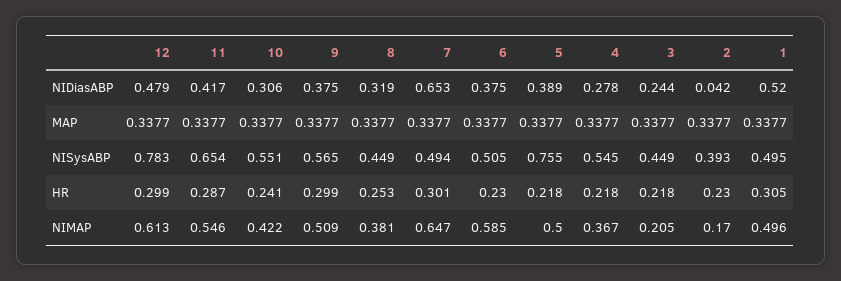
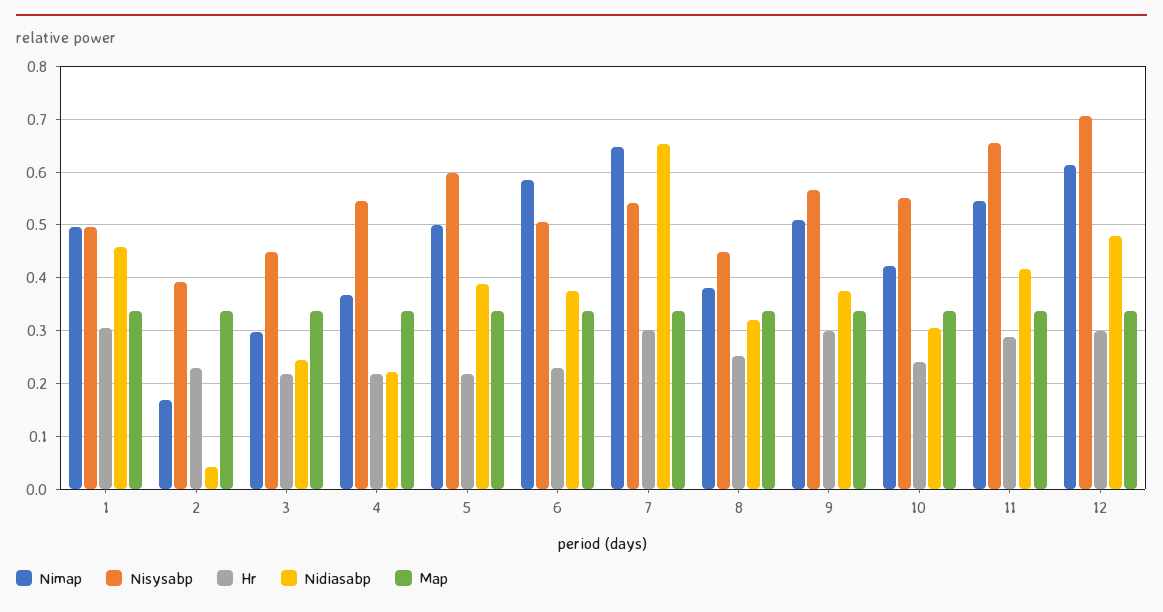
  {
    "NIDiasABP": {
      "12": 0.479,
      "11": 0.417,
      "10": 0.306,
      "9": 0.375,
      "8": 0.319,
      "7": 0.653,
      "6": 0.375,
      "5": 0.389,
-     "4": 0.278,
+     "4": 0.22,
      "3": 0.244,
      "2": 0.042,
-     "1": 0.52
+     "1": 0.46
    },
    "MAP": {
      "12": 0.3377,
      "11": 0.3377,
      "10": 0.3377,
      "9": 0.3377,
      "8": 0.3377,
      "7": 0.3377,
      "6": 0.3377,
      "5": 0.3377,
      "4": 0.3377,
      "3": 0.3377,
      "2": 0.3377,
      "1": 0.3377
    },
    "NISysABP": {
-     "12": 0.783,
+     "12": 0.7,
      "11": 0.654,
      "10": 0.551,
      "9": 0.565,
      "8": 0.449,
-     "7": 0.494,
+     "7": 0.54,
      "6": 0.505,
-     "5": 0.755,
+     "5": 0.6,
      "4": 0.545,
      "3": 0.449,
      "2": 0.393,
      "1": 0.495
    },
    "HR": {
      "12": 0.299,
      "11": 0.287,
      "10": 0.241,
      "9": 0.299,
      "8": 0.253,
      "7": 0.301,
      "6": 0.23,
      "5": 0.218,
      "4": 0.218,
      "3": 0.218,
      "2": 0.23,
      "1": 0.305
    },
    "NIMAP": {
      "12": 0.613,
      "11": 0.546,
      "10": 0.422,
      "9": 0.509,
      "8": 0.381,
      "7": 0.647,
      "6": 0.585,
      "5": 0.5,
      "4": 0.367,
-     "3": 0.205,
+     "3": 0.3,
      "2": 0.17,
      "1": 0.496
    }
  }

